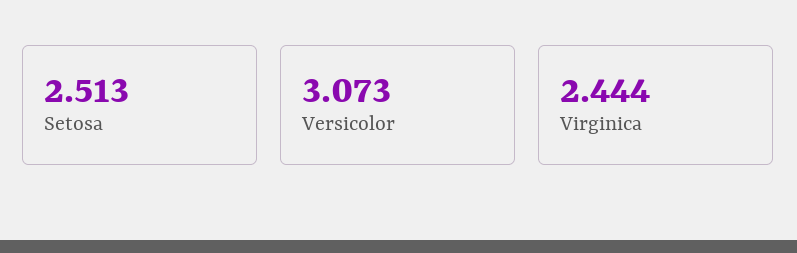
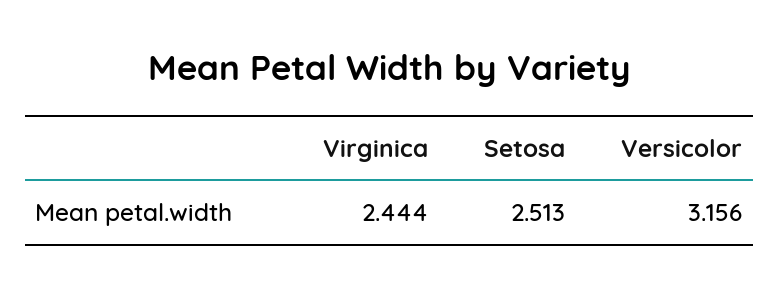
  {
    "Setosa": 2.513,
-   "Versicolor": 3.073,
+   "Versicolor": 3.156,
    "Virginica": 2.444
  }

